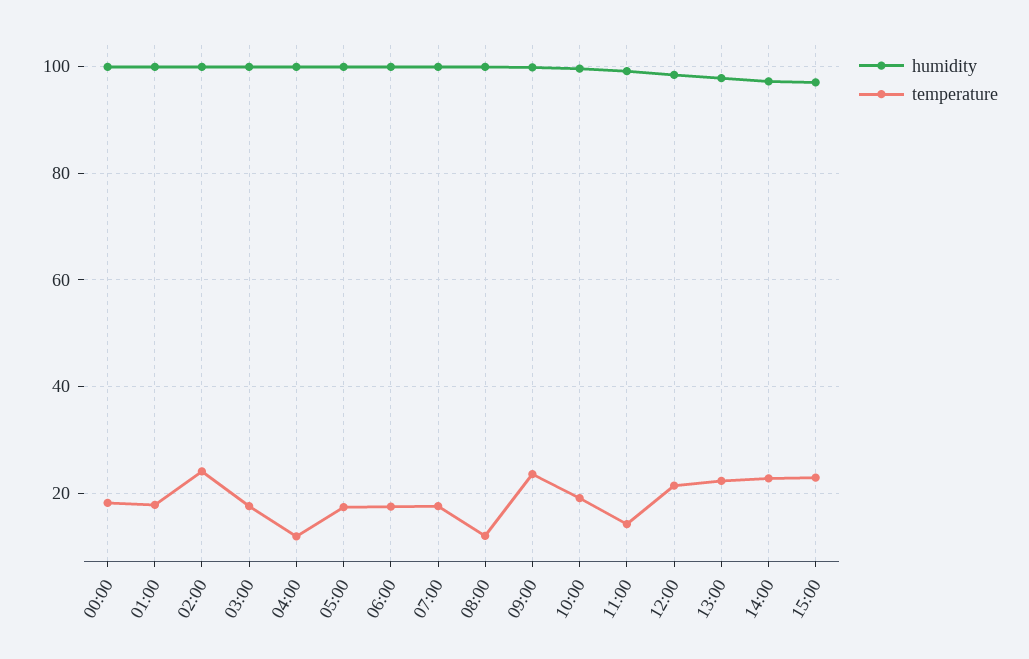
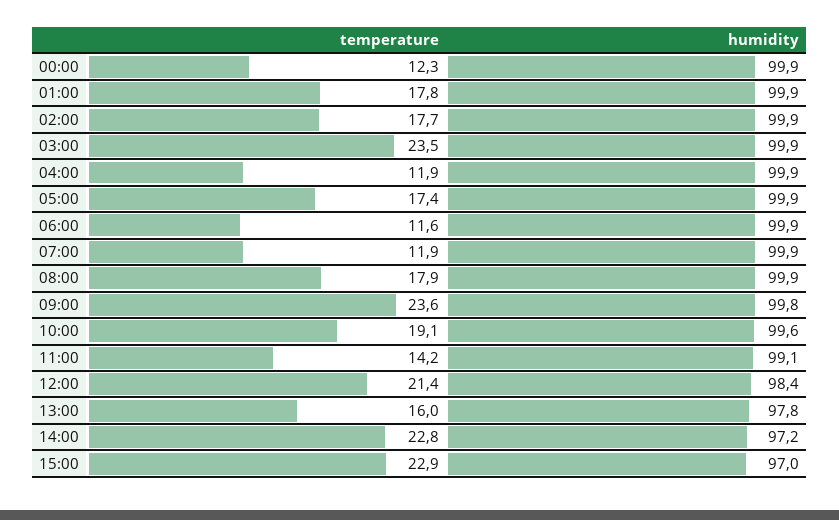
  {
    "humidity": {
      "00:00": 99.9,
      "01:00": 99.9,
      "02:00": 99.9,
      "03:00": 99.9,
      "04:00": 99.9,
      "05:00": 99.9,
      "06:00": 99.9,
      "07:00": 99.9,
      "08:00": 99.9,
      "09:00": 99.8,
      "10:00": 99.6,
      "11:00": 99.1,
      "12:00": 98.4,
      "13:00": 97.8,
      "14:00": 97.2,
      "15:00": 97
    },
    "temperature": {
-     "00:00": 18,
+     "00:00": 12.3,
      "01:00": 17.8,
-     "02:00": 24,
+     "02:00": 17.7,
-     "03:00": 18,
+     "03:00": 23.5,
      "04:00": 11.9,
      "05:00": 17.4,
-     "06:00": 18,
+     "06:00": 11.6,
-     "07:00": 18,
+     "07:00": 11.9,
-     "08:00": 12,
+     "08:00": 17.9,
      "09:00": 23.6,
      "10:00": 19.1,
      "11:00": 14.2,
      "12:00": 21.4,
-     "13:00": 22,
+     "13:00": 16,
      "14:00": 22.8,
      "15:00": 22.9
    }
  }

